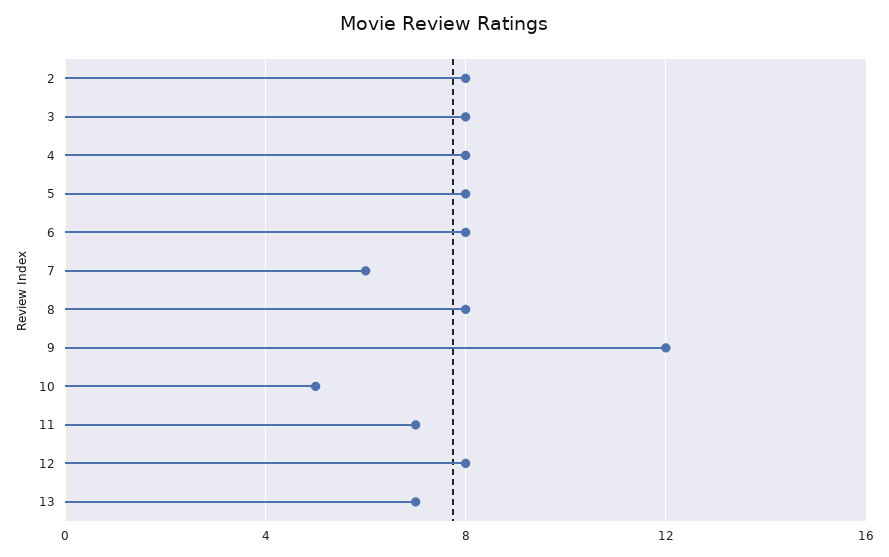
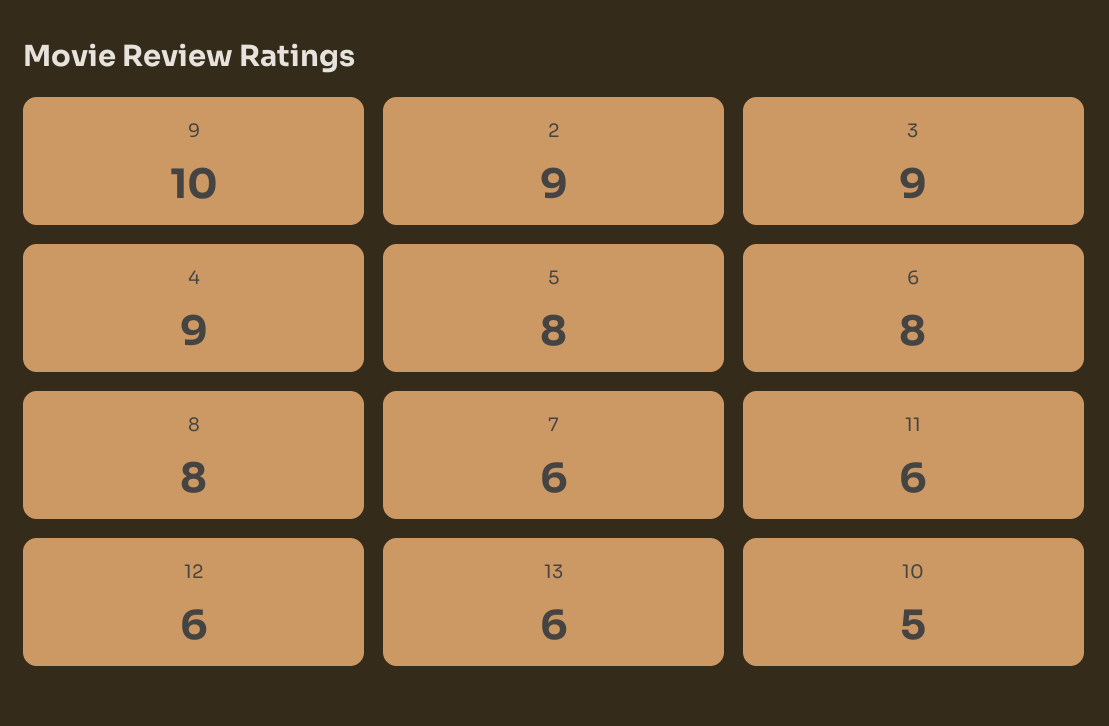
  {
-   "2": 8,
+   "2": 9,
-   "3": 8,
+   "3": 9,
-   "4": 8,
+   "4": 9,
    "5": 8,
    "6": 8,
    "7": 6,
    "8": 8,
-   "9": 12,
+   "9": 10,
    "10": 5,
-   "11": 7,
+   "11": 6,
-   "12": 8,
+   "12": 6,
-   "13": 7
+   "13": 6
  }

